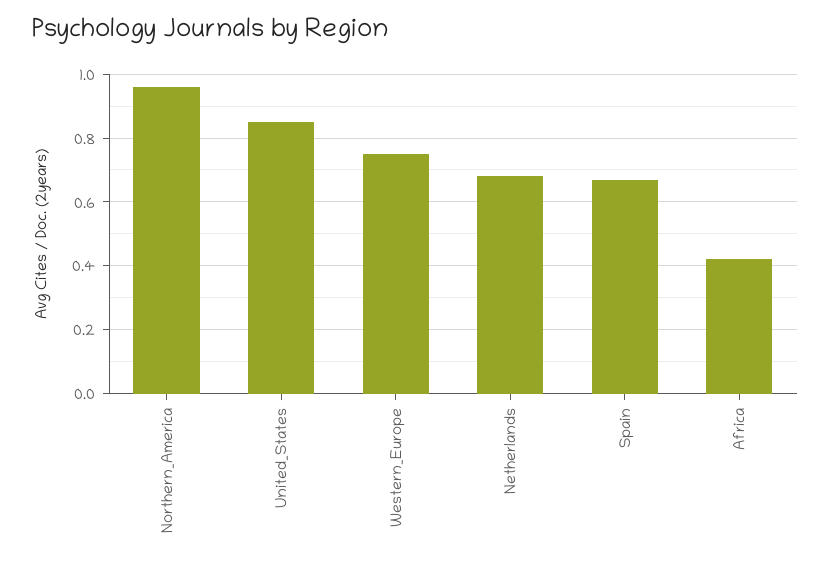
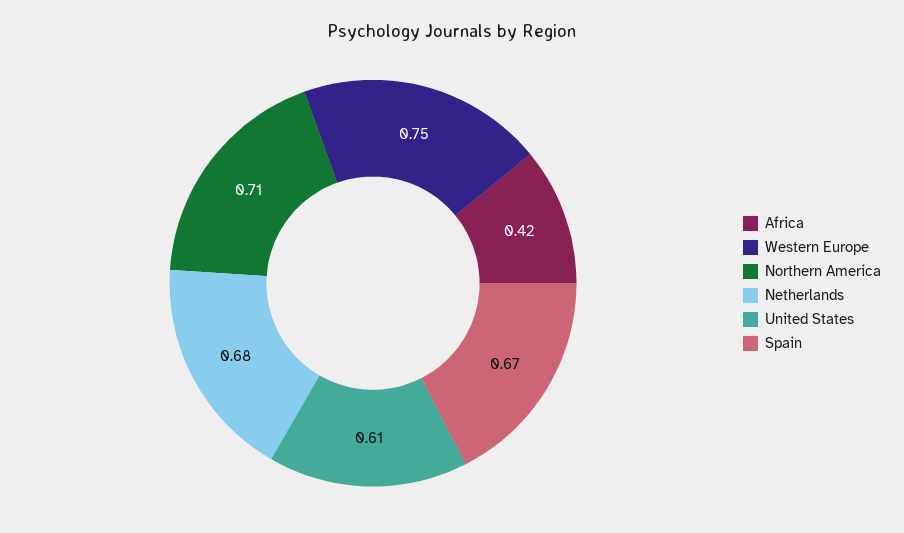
  {
-   "Northern_America": 0.95,
+   "Northern_America": 0.71,
-   "United_States": 0.85,
+   "United_States": 0.61,
    "Western_Europe": 0.75,
    "Netherlands": 0.68,
    "Spain": 0.67,
    "Africa": 0.42
  }

